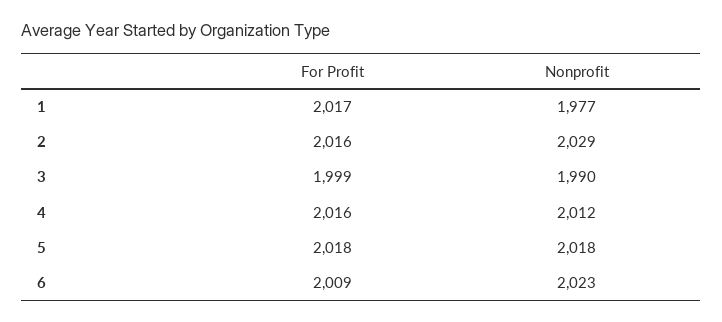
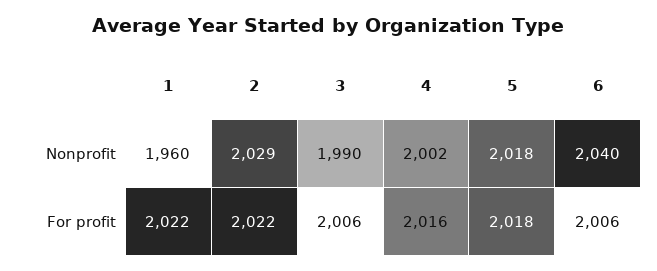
  {
    "For Profit": {
-     "1": 2017,
+     "1": 2022,
-     "2": 2016,
+     "2": 2022,
-     "3": 1999,
+     "3": 2006,
      "4": 2016,
      "5": 2018,
-     "6": 2009
+     "6": 2006
    },
    "Nonprofit": {
-     "1": 1977,
+     "1": 1960,
      "2": 2029,
      "3": 1990,
-     "4": 2012,
+     "4": 2002,
      "5": 2018,
-     "6": 2023
+     "6": 2040
    }
  }

